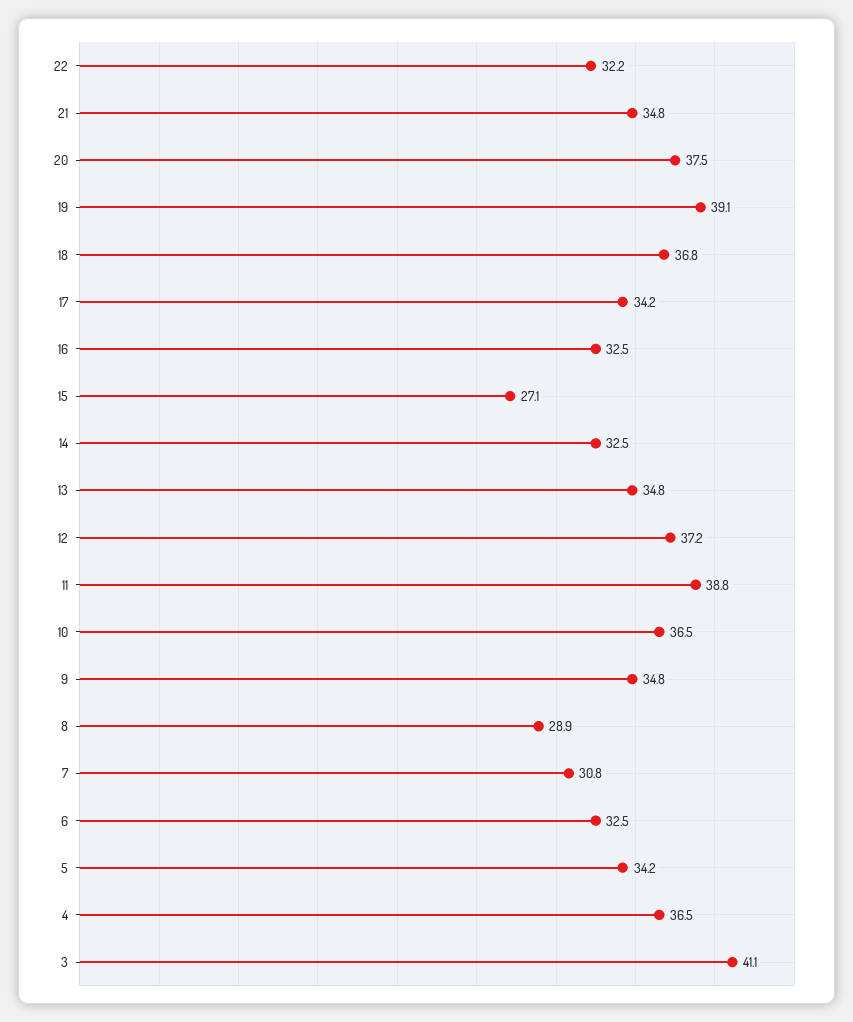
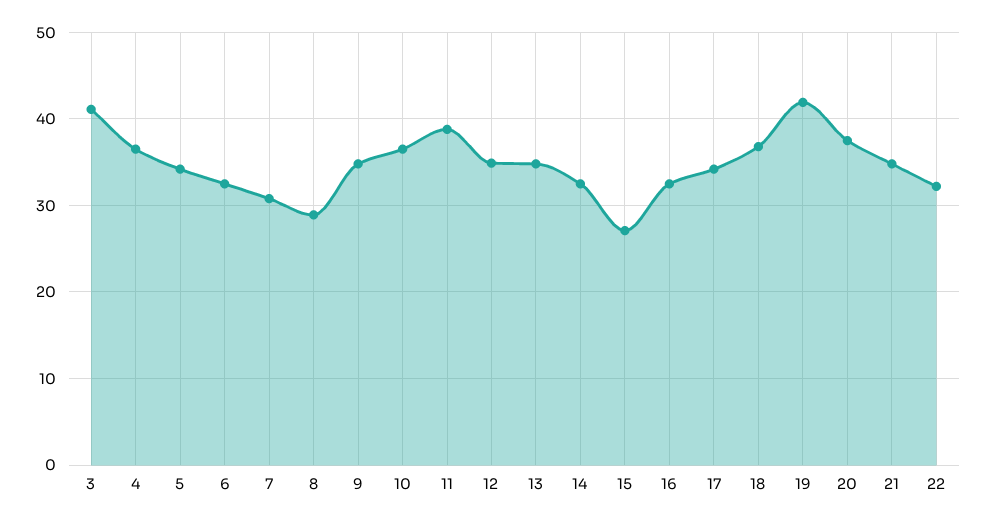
  {
    "22": 32.2,
    "21": 34.8,
    "20": 37.5,
-   "19": 39.1,
+   "19": 42,
    "18": 36.8,
    "17": 34.2,
    "16": 32.5,
    "15": 27.1,
    "14": 32.5,
    "13": 34.8,
-   "12": 37.2,
+   "12": 35,
    "11": 38.8,
    "10": 36.5,
    "9": 34.8,
    "8": 28.9,
    "7": 30.8,
    "6": 32.5,
    "5": 34.2,
    "4": 36.5,
    "3": 41.1
  }

